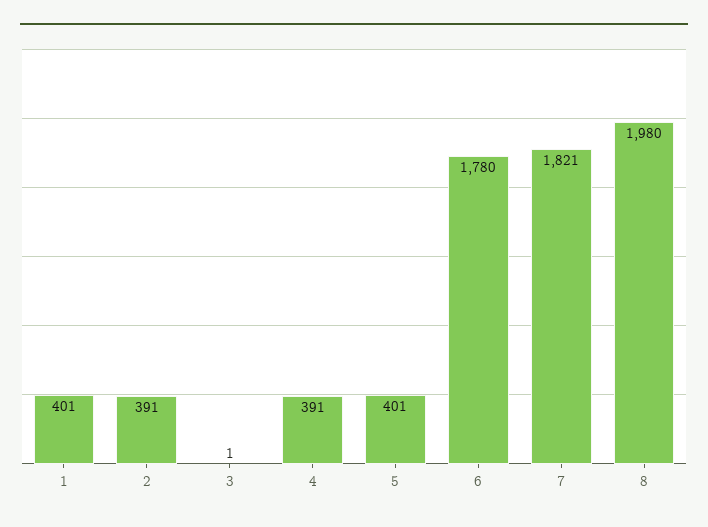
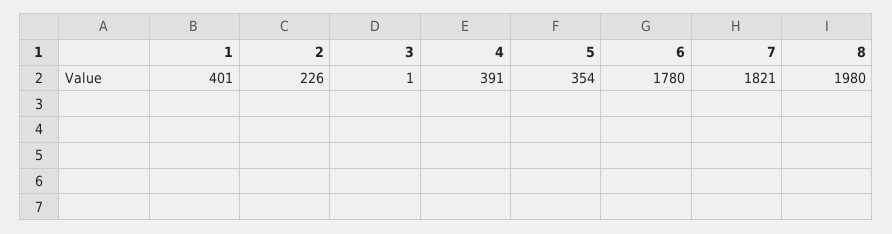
  {
    "1": 401,
-   "2": 391,
+   "2": 226,
    "3": 1,
    "4": 391,
-   "5": 401,
+   "5": 354,
    "6": 1780,
    "7": 1821,
    "8": 1980
  }

